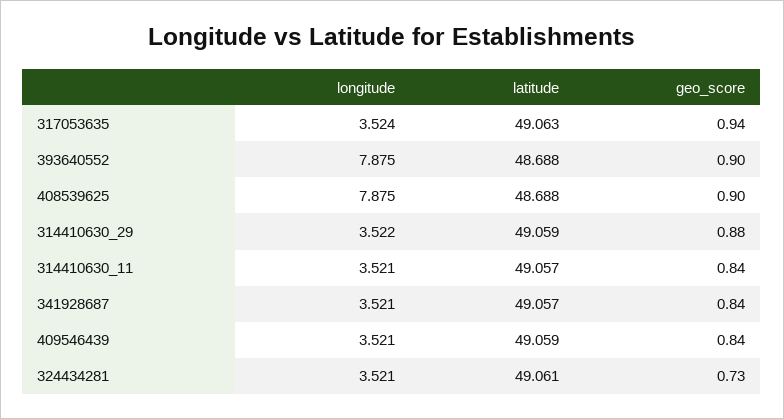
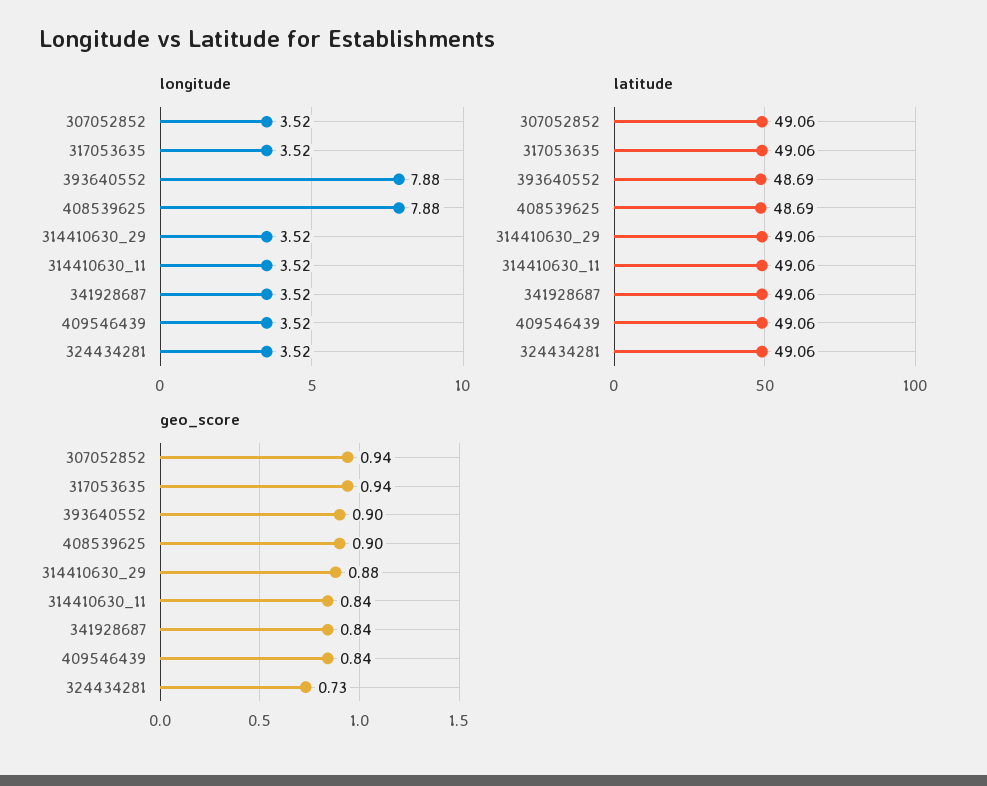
  {
    "longitude": {
      "317053635": 3.524,
      "393640552": 7.875,
      "408539625": 7.875,
      "314410630_29": 3.522,
      "314410630_11": 3.521,
      "341928687": 3.521,
      "409546439": 3.521,
-     "324434281": 3.521
+     "324434281": 3.521,
+     "307052852": 3.52
    },
    "latitude": {
      "317053635": 49.063,
      "393640552": 48.688,
      "408539625": 48.688,
      "314410630_29": 49.059,
      "314410630_11": 49.057,
      "341928687": 49.057,
      "409546439": 49.059,
-     "324434281": 49.061
+     "324434281": 49.061,
+     "307052852": 49.06
    },
    "geo_score": {
      "317053635": 0.94,
      "393640552": 0.9,
      "408539625": 0.9,
      "314410630_29": 0.88,
      "314410630_11": 0.84,
      "341928687": 0.84,
      "409546439": 0.84,
-     "324434281": 0.73
+     "324434281": 0.73,
+     "307052852": 0.94
    }
  }

